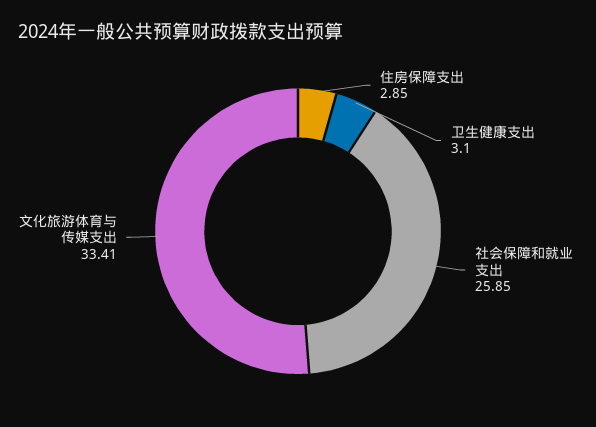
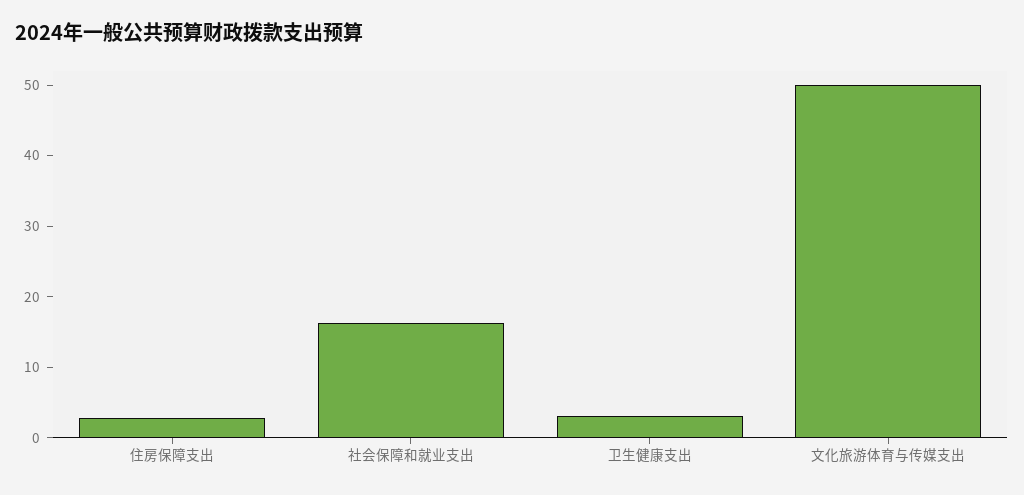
  {
    "住房保障支出": 2.85,
    "卫生健康支出": 3.1,
-   "社会保障和就业支出": 25.85,
+   "社会保障和就业支出": 16,
-   "文化旅游体育与传媒支出": 33.41
+   "文化旅游体育与传媒支出": 50
  }

